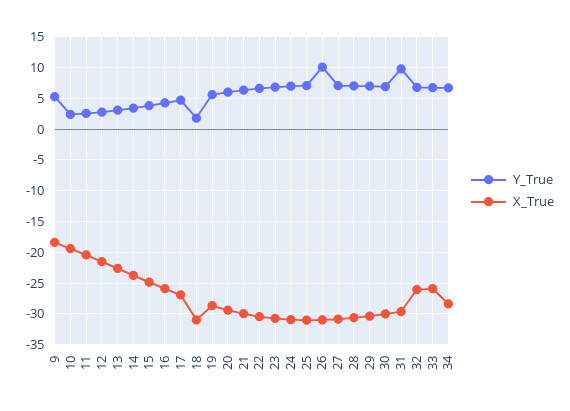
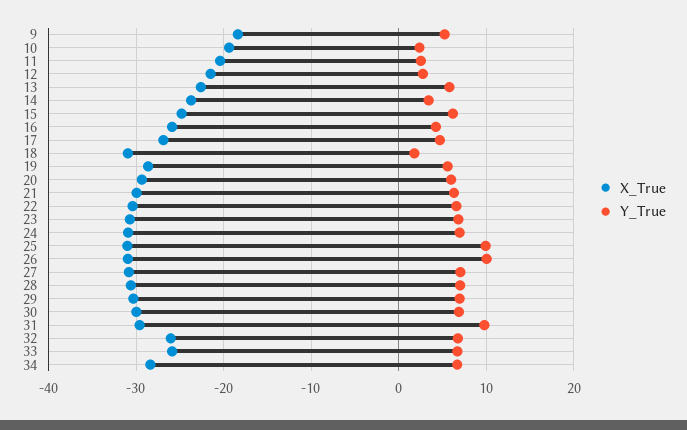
  {
    "Y_True": {
      "9": 5,
      "10": 2,
      "11": 3,
      "12": 3,
-     "13": 3,
+     "13": 6,
      "14": 3,
-     "15": 4,
+     "15": 6,
      "16": 4,
      "17": 5,
      "18": 2,
      "19": 6,
      "20": 6,
      "21": 6,
      "22": 7,
      "23": 7,
      "24": 7,
-     "25": 7,
+     "25": 10,
      "26": 10,
      "27": 7,
      "28": 7,
      "29": 7,
      "30": 7,
      "31": 10,
      "32": 7,
      "33": 7,
      "34": 7
    },
    "X_True": {
      "9": -18,
      "10": -19,
      "11": -20,
      "12": -22,
      "13": -23,
      "14": -24,
      "15": -25,
      "16": -26,
      "17": -27,
      "18": -31,
      "19": -29,
      "20": -29,
      "21": -30,
      "22": -30,
      "23": -31,
      "24": -31,
      "25": -31,
      "26": -31,
      "27": -31,
      "28": -31,
      "29": -30,
      "30": -30,
      "31": -30,
      "32": -26,
      "33": -26,
      "34": -28
    }
  }

